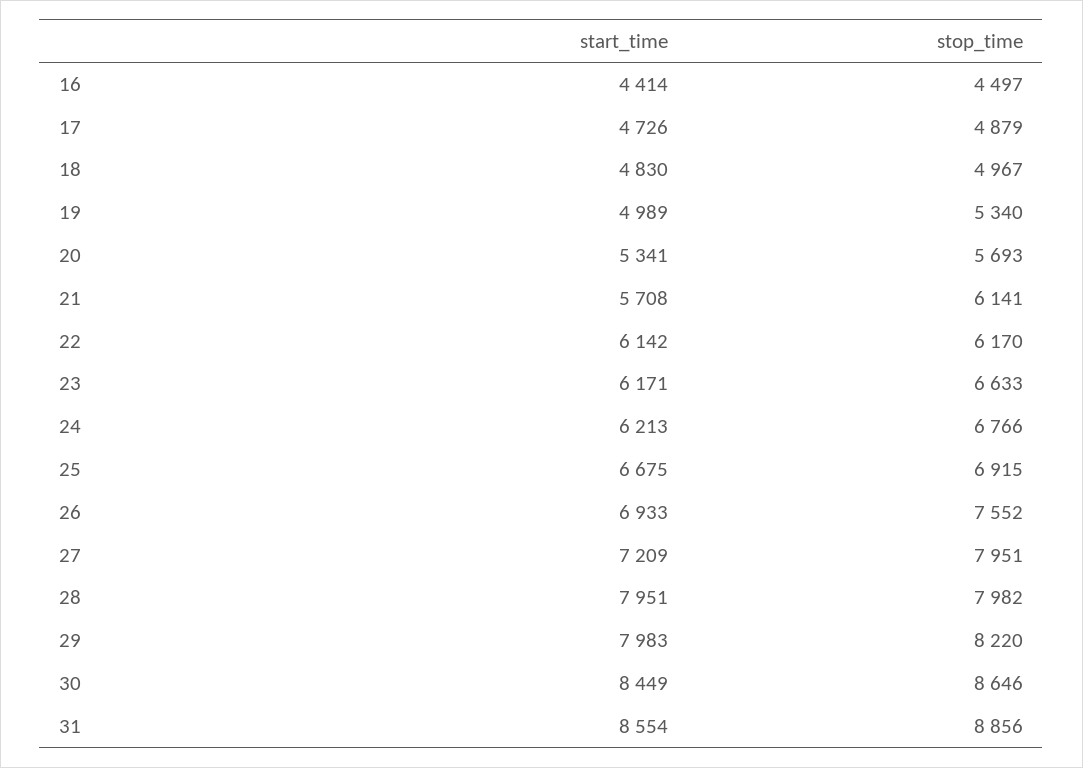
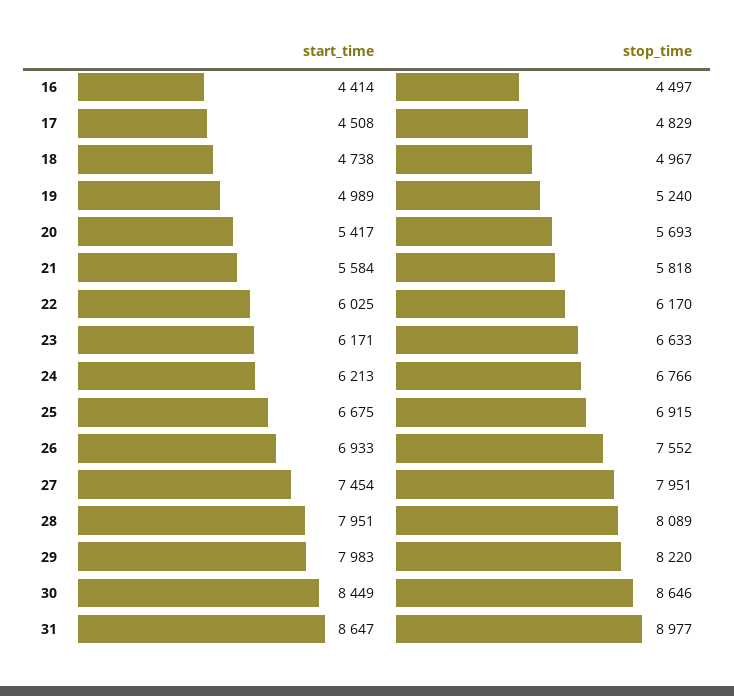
  {
    "start_time": {
      "16": 4414,
-     "17": 4726,
+     "17": 4508,
-     "18": 4830,
+     "18": 4738,
      "19": 4989,
-     "20": 5341,
+     "20": 5417,
-     "21": 5708,
+     "21": 5584,
-     "22": 6142,
+     "22": 6025,
      "23": 6171,
      "24": 6213,
      "25": 6675,
      "26": 6933,
-     "27": 7209,
+     "27": 7454,
      "28": 7951,
      "29": 7983,
      "30": 8449,
-     "31": 8554
+     "31": 8647
    },
    "stop_time": {
      "16": 4497,
-     "17": 4879,
+     "17": 4829,
      "18": 4967,
-     "19": 5340,
+     "19": 5240,
      "20": 5693,
-     "21": 6141,
+     "21": 5818,
      "22": 6170,
      "23": 6633,
      "24": 6766,
      "25": 6915,
      "26": 7552,
      "27": 7951,
-     "28": 7982,
+     "28": 8089,
      "29": 8220,
      "30": 8646,
-     "31": 8856
+     "31": 8977
    }
  }

